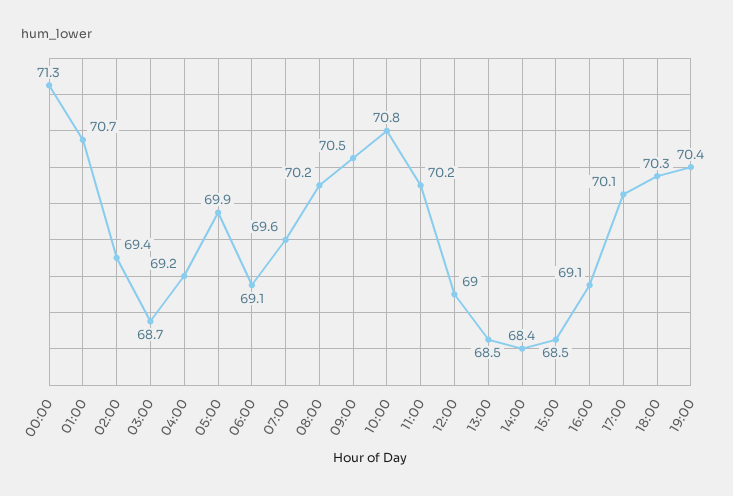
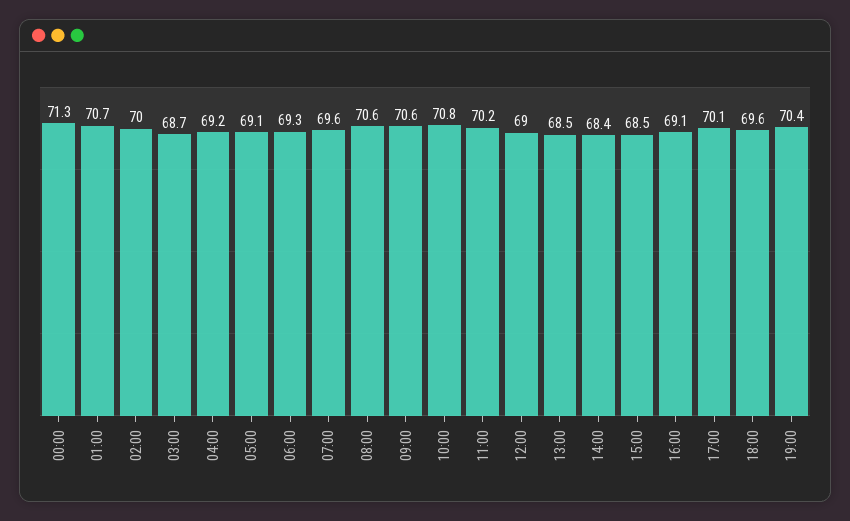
  {
    "00:00": 71.3,
    "01:00": 70.7,
-   "02:00": 69.4,
+   "02:00": 70,
    "03:00": 68.7,
    "04:00": 69.2,
-   "05:00": 69.9,
+   "05:00": 69.1,
-   "06:00": 69.1,
+   "06:00": 69.3,
    "07:00": 69.6,
-   "08:00": 70.2,
+   "08:00": 70.6,
-   "09:00": 70.5,
+   "09:00": 70.6,
    "10:00": 70.8,
    "11:00": 70.2,
    "12:00": 69,
    "13:00": 68.5,
    "14:00": 68.4,
    "15:00": 68.5,
    "16:00": 69.1,
    "17:00": 70.1,
-   "18:00": 70.3,
+   "18:00": 69.6,
    "19:00": 70.4
  }

